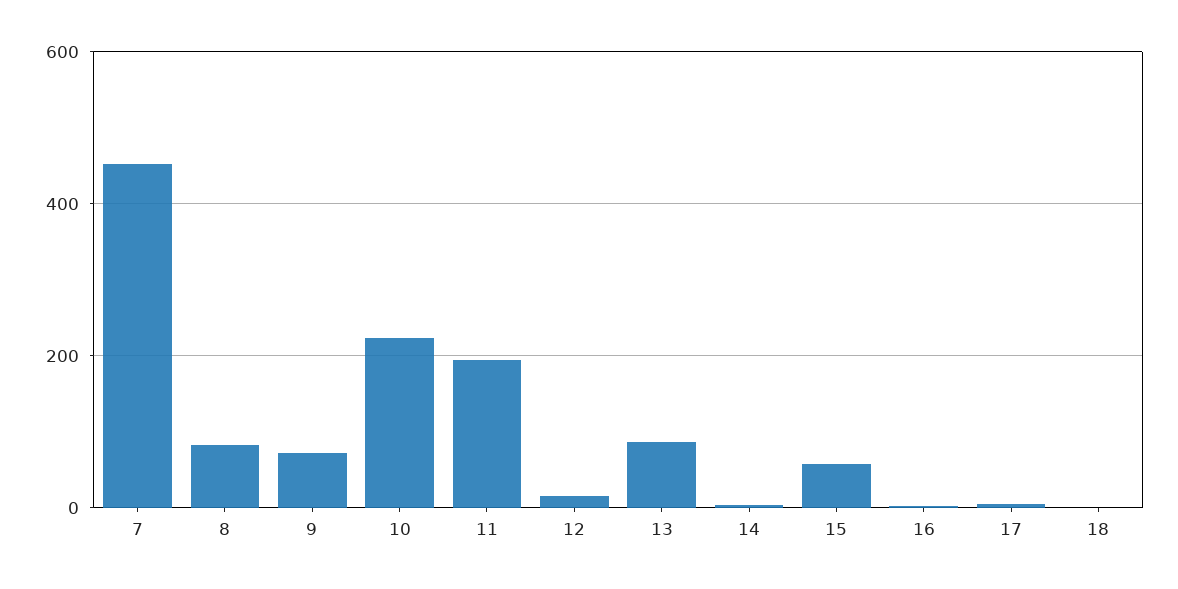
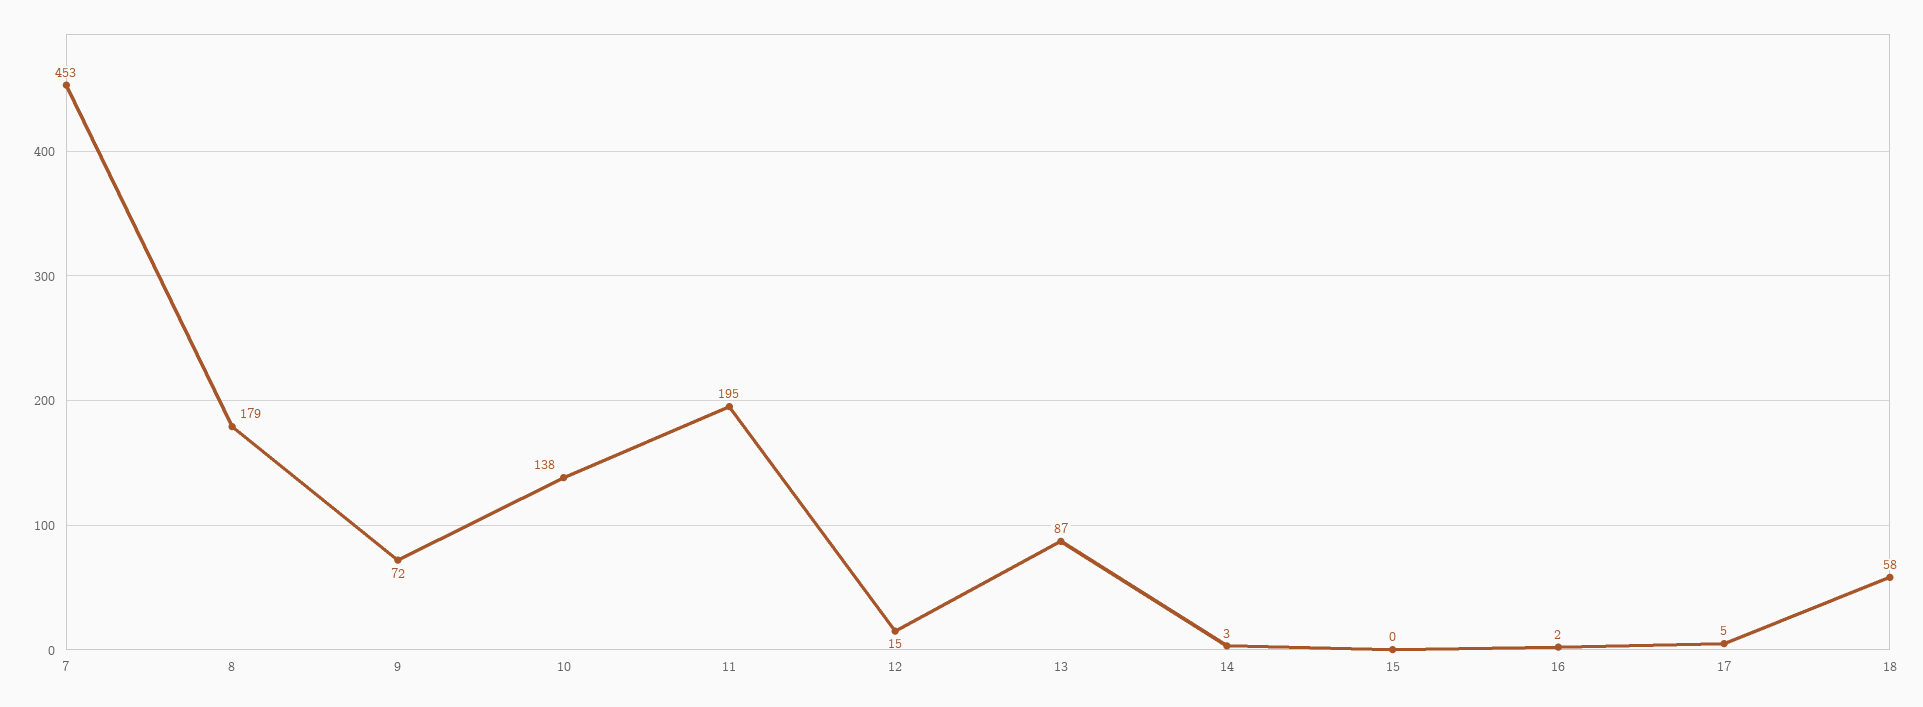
  {
    "7": 453,
-   "8": 80,
+   "8": 179,
    "9": 72,
-   "10": 220,
+   "10": 138,
    "11": 195,
    "12": 15,
    "13": 87,
    "14": 3,
-   "15": 60,
+   "15": 0,
    "16": 2,
    "17": 5,
-   "18": 0
+   "18": 58
  }

